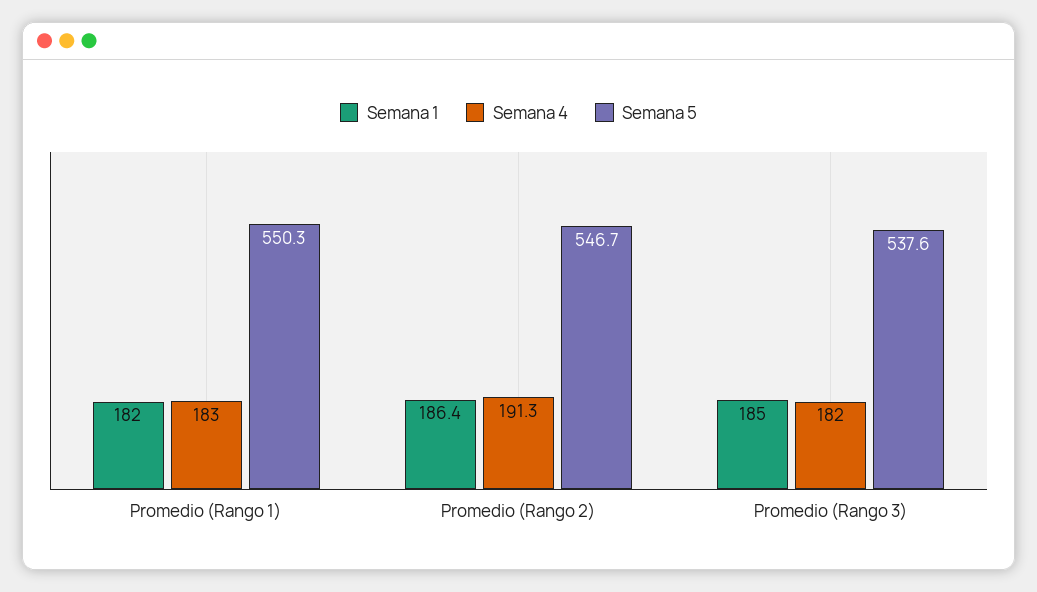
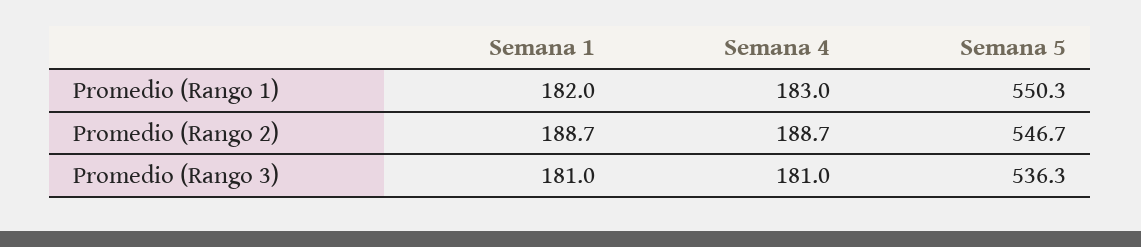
  {
    "Semana 1": {
      "Promedio (Rango 1)": 182,
-     "Promedio (Rango 2)": 186.4,
+     "Promedio (Rango 2)": 188.7,
-     "Promedio (Rango 3)": 185
+     "Promedio (Rango 3)": 181
    },
    "Semana 4": {
      "Promedio (Rango 1)": 183,
-     "Promedio (Rango 2)": 191.3,
+     "Promedio (Rango 2)": 188.7,
-     "Promedio (Rango 3)": 182
+     "Promedio (Rango 3)": 181
    },
    "Semana 5": {
      "Promedio (Rango 1)": 550.3,
      "Promedio (Rango 2)": 546.7,
-     "Promedio (Rango 3)": 537.6
+     "Promedio (Rango 3)": 536.3
    }
  }

